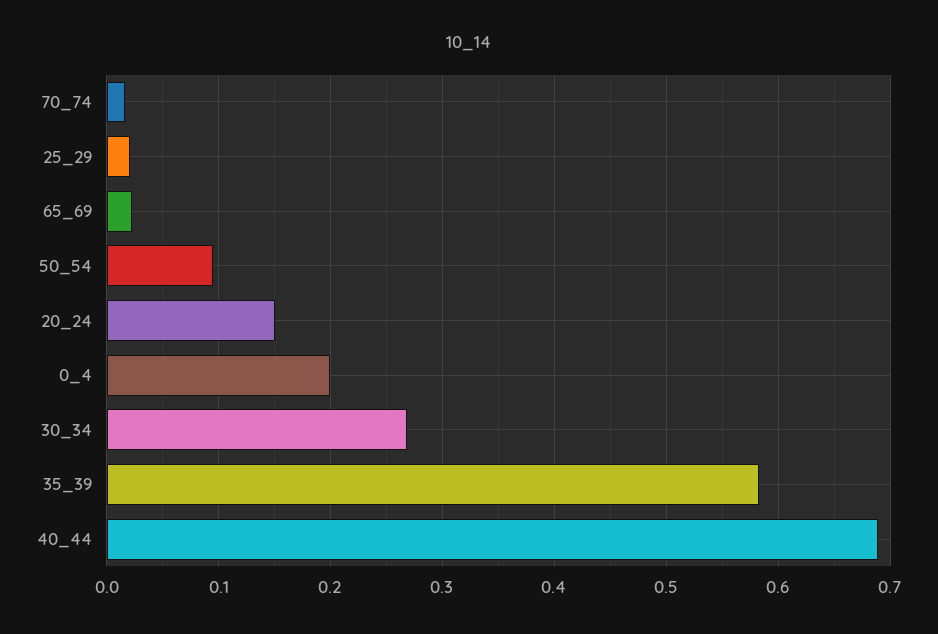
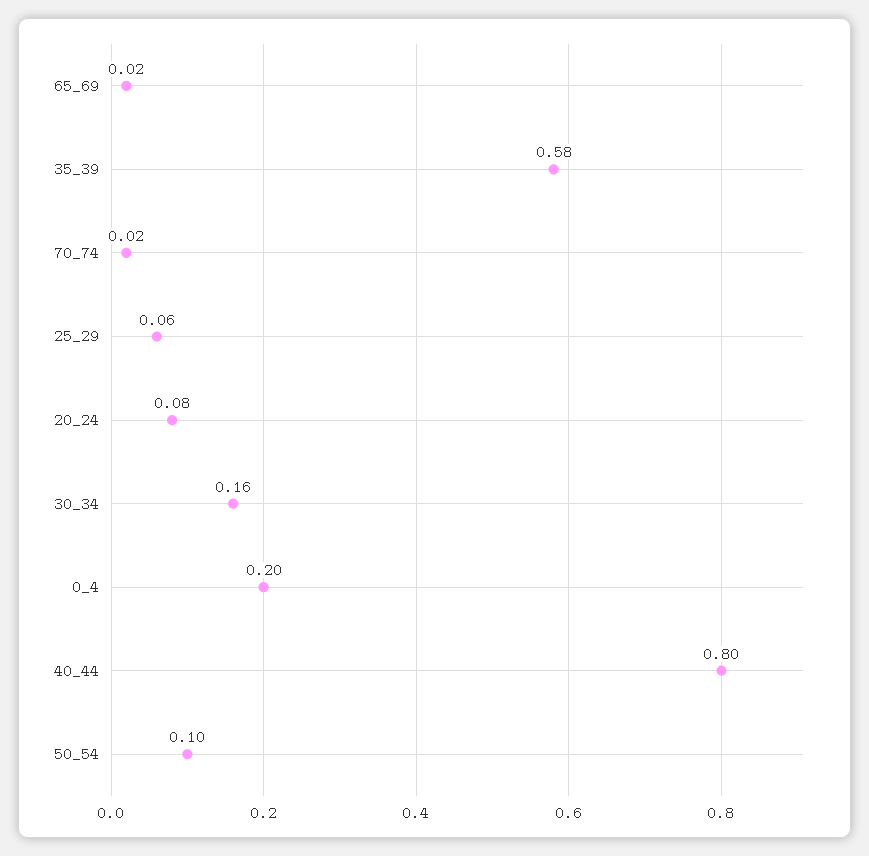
  {
    "70_74": 0.02,
-   "25_29": 0.02,
+   "25_29": 0.06,
    "65_69": 0.02,
    "50_54": 0.1,
-   "20_24": 0.15,
+   "20_24": 0.08,
    "0_4": 0.2,
-   "30_34": 0.27,
+   "30_34": 0.16,
    "35_39": 0.58,
-   "40_44": 0.69
+   "40_44": 0.8
  }

